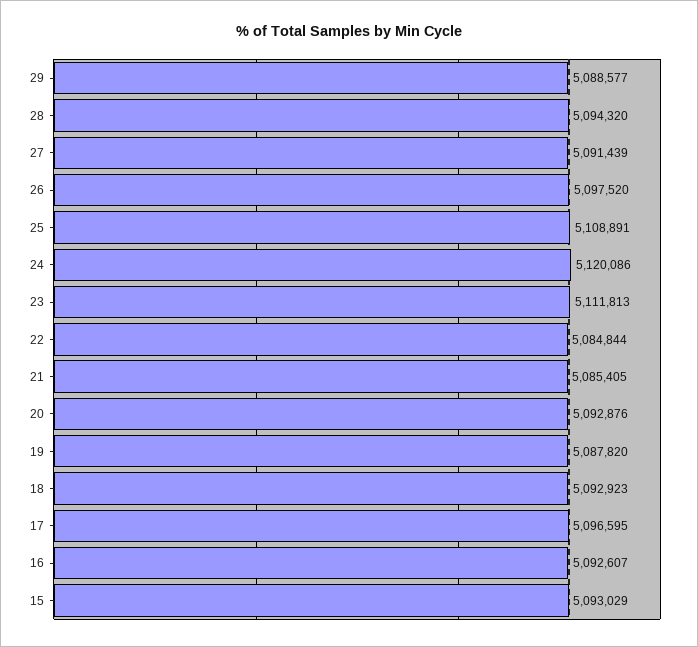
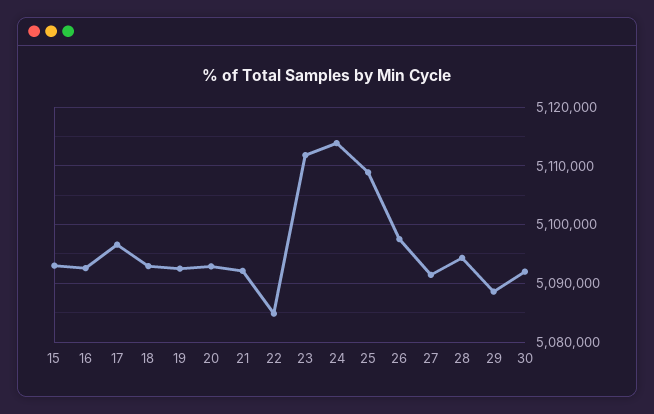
  {
    "29": 5088577,
    "28": 5094320,
    "27": 5091439,
    "26": 5097520,
    "25": 5108891,
-   "24": 5120086,
+   "24": 5114000,
    "23": 5111813,
    "22": 5084844,
-   "21": 5085405,
+   "21": 5092000,
    "20": 5092876,
-   "19": 5087820,
+   "19": 5092000,
    "18": 5092923,
    "17": 5096595,
    "16": 5092607,
-   "15": 5093029
+   "15": 5093029,
+   "30": 5092000
  }

